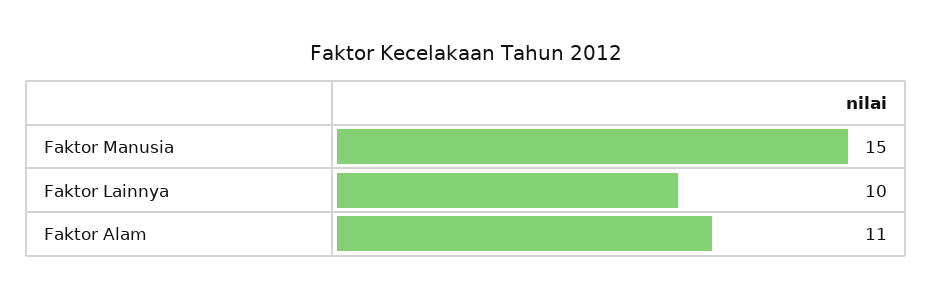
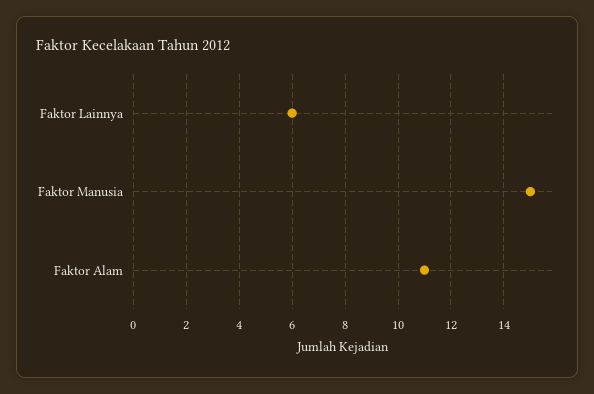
  {
    "Faktor Manusia": 15,
-   "Faktor Lainnya": 10,
+   "Faktor Lainnya": 6,
    "Faktor Alam": 11
  }

